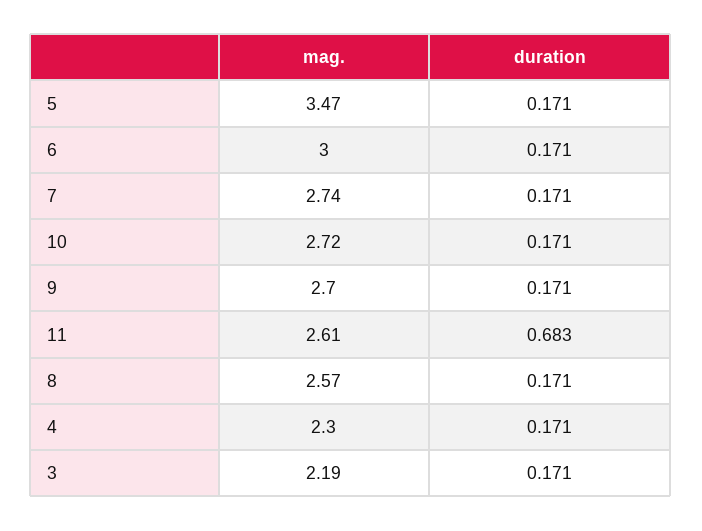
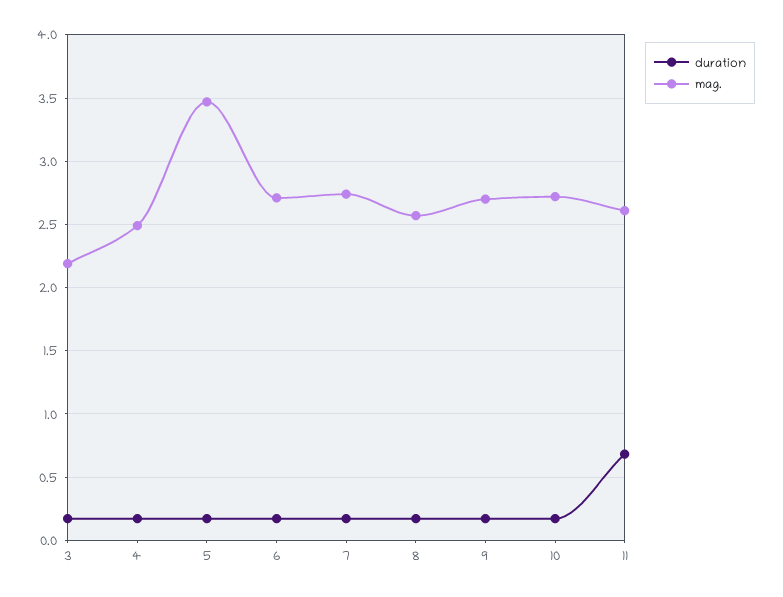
  {
    "mag.": {
      "5": 3.47,
-     "6": 3,
+     "6": 2.7,
      "7": 2.74,
      "10": 2.72,
      "9": 2.7,
      "11": 2.61,
      "8": 2.57,
-     "4": 2.3,
+     "4": 2.5,
      "3": 2.19
    },
    "duration": {
      "5": 0.171,
      "6": 0.171,
      "7": 0.171,
      "10": 0.171,
      "9": 0.171,
      "11": 0.683,
      "8": 0.171,
      "4": 0.171,
      "3": 0.171
    }
  }

